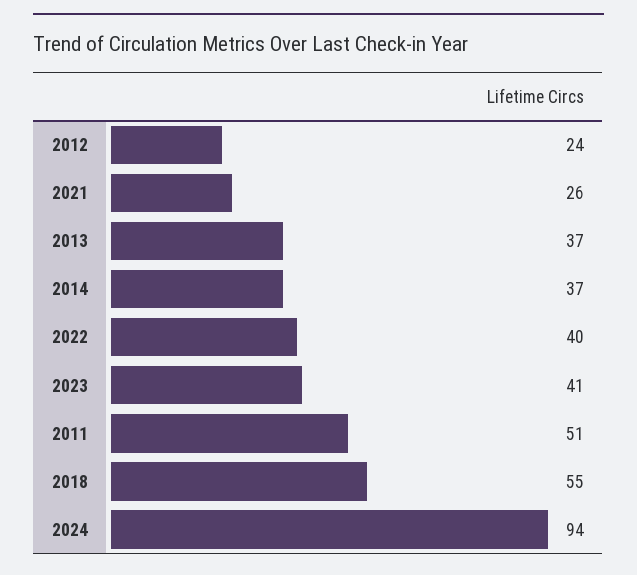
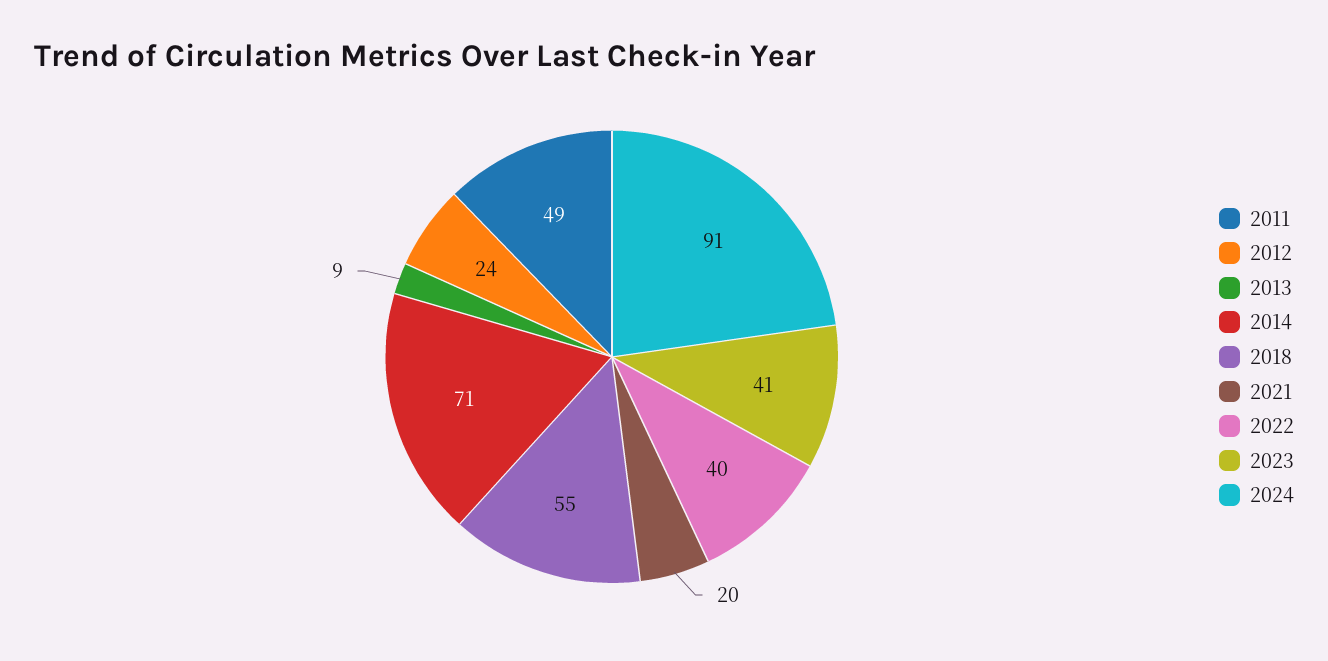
  {
    "2012": 24,
-   "2021": 26,
+   "2021": 20,
-   "2013": 37,
+   "2013": 9,
-   "2014": 37,
+   "2014": 71,
    "2022": 40,
    "2023": 41,
-   "2011": 51,
+   "2011": 49,
    "2018": 55,
-   "2024": 94
+   "2024": 91
  }

